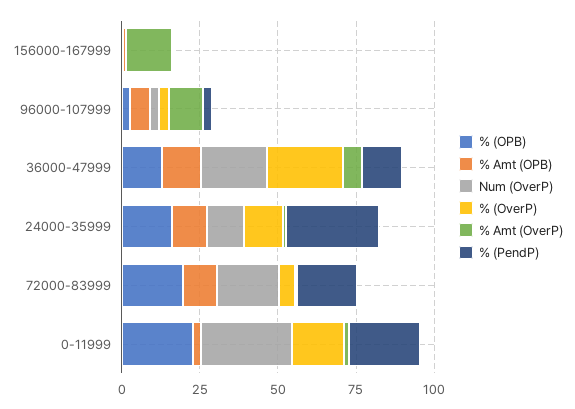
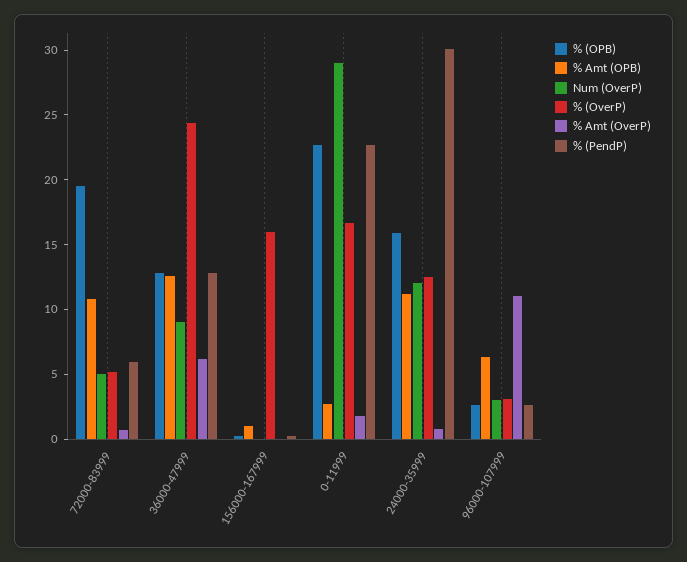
  {
    "% (OPB)": {
      "156000-167999": 0,
      "96000-107999": 3,
      "36000-47999": 13,
      "24000-35999": 16,
      "72000-83999": 20,
      "0-11999": 23
    },
    "% Amt (OPB)": {
      "156000-167999": 1,
      "96000-107999": 6,
      "36000-47999": 13,
      "24000-35999": 11,
      "72000-83999": 11,
      "0-11999": 3
    },
    "Num (OverP)": {
      "156000-167999": 0,
      "96000-107999": 3,
-     "36000-47999": 20,
+     "36000-47999": 9,
      "24000-35999": 12,
-     "72000-83999": 20,
+     "72000-83999": 5,
      "0-11999": 29
    },
    "% (OverP)": {
-     "156000-167999": 0,
+     "156000-167999": 16,
      "96000-107999": 3,
      "36000-47999": 24,
      "24000-35999": 13,
      "72000-83999": 5,
      "0-11999": 17
    },
    "% Amt (OverP)": {
-     "156000-167999": 15,
+     "156000-167999": 0,
      "96000-107999": 11,
      "36000-47999": 6,
      "24000-35999": 1,
      "72000-83999": 1,
      "0-11999": 2
    },
    "% (PendP)": {
      "156000-167999": 0,
      "96000-107999": 3,
      "36000-47999": 13,
      "24000-35999": 30,
-     "72000-83999": 20,
+     "72000-83999": 6,
      "0-11999": 23
    }
  }

